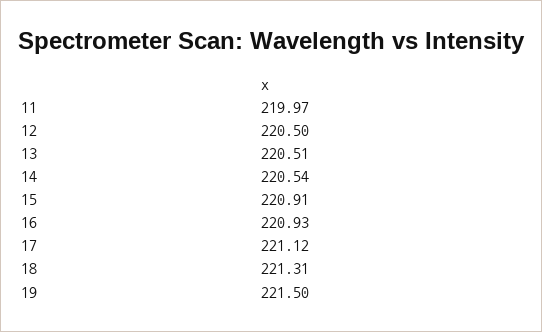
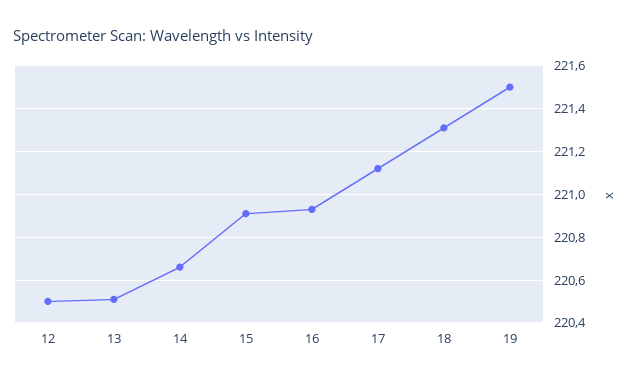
  {
-   "11": 219.97,
    "12": 220.5,
    "13": 220.51,
-   "14": 220.54,
+   "14": 220.65,
    "15": 220.91,
    "16": 220.93,
    "17": 221.12,
    "18": 221.31,
    "19": 221.5
  }

